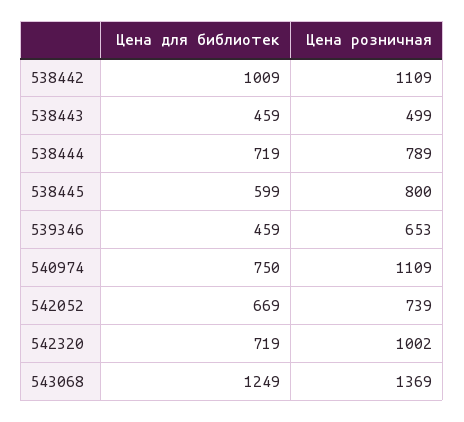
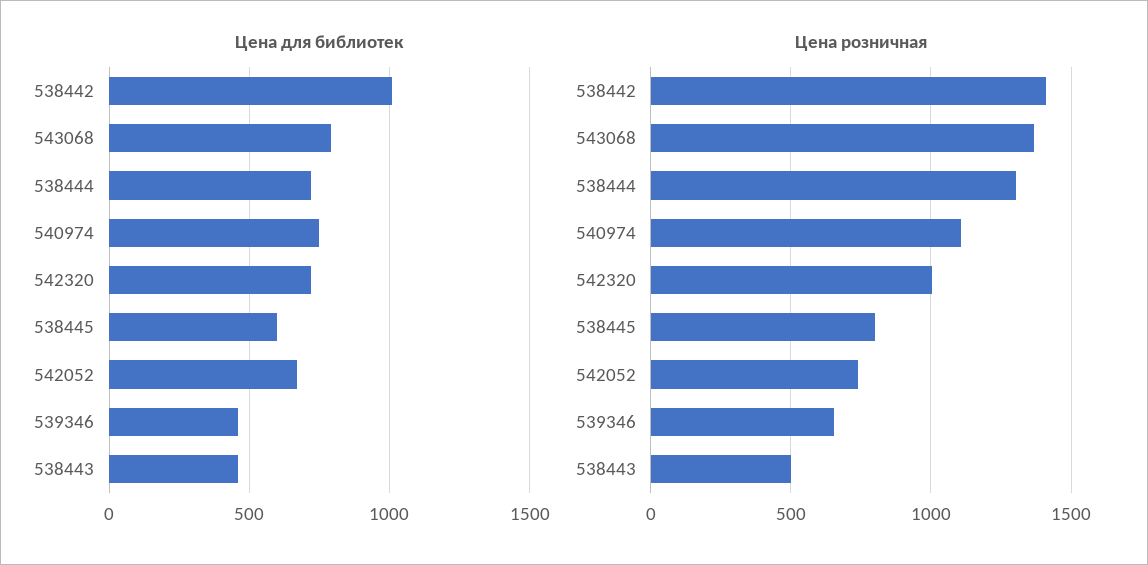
  {
    "Цена для библиотек": {
      "538442": 1009,
      "538443": 459,
      "538444": 719,
      "538445": 599,
      "539346": 459,
      "540974": 750,
      "542052": 669,
      "542320": 719,
-     "543068": 1249
+     "543068": 800
    },
    "Цена розничная": {
-     "538442": 1109,
+     "538442": 1400,
      "538443": 499,
-     "538444": 789,
+     "538444": 1300,
      "538445": 800,
      "539346": 653,
      "540974": 1109,
      "542052": 739,
      "542320": 1002,
      "543068": 1369
    }
  }

